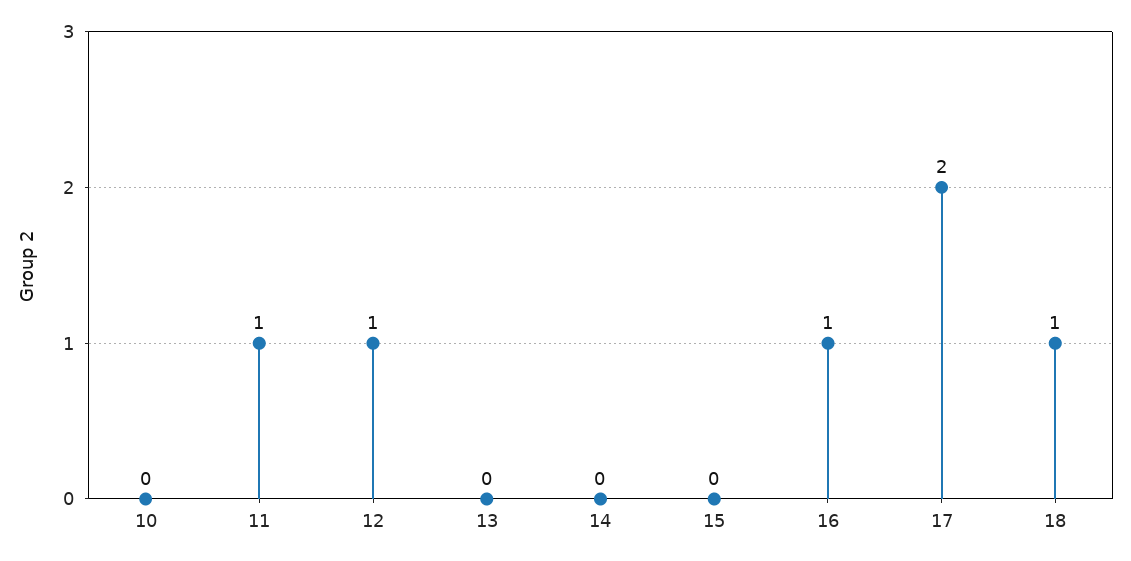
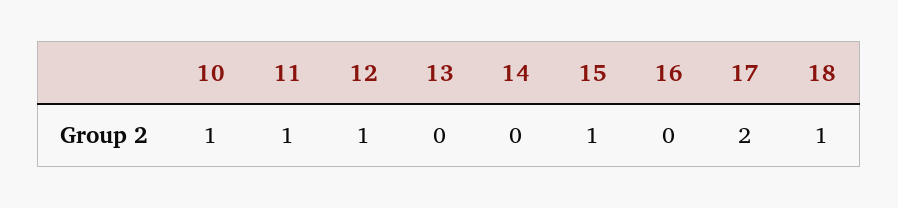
  {
-   "10": 0,
+   "10": 1,
    "11": 1,
    "12": 1,
    "13": 0,
    "14": 0,
-   "15": 0,
+   "15": 1,
-   "16": 1,
+   "16": 0,
    "17": 2,
    "18": 1
  }

